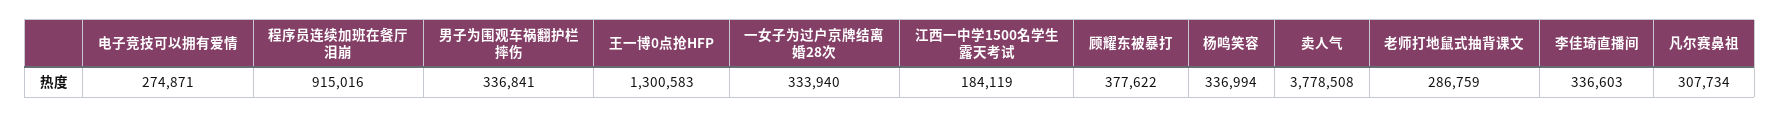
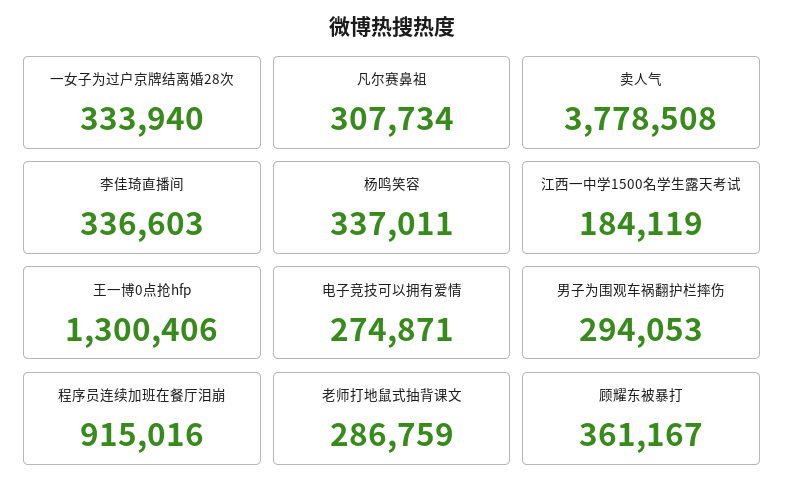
  {
    "电子竞技可以拥有爱情": 274871,
    "程序员连续加班在餐厅泪崩": 915016,
-   "男子为围观车祸翻护栏摔伤": 336841,
+   "男子为围观车祸翻护栏摔伤": 294053,
-   "王一博0点抢HFP": 1300583,
+   "王一博0点抢HFP": 1300406,
    "一女子为过户京牌结离婚28次": 333940,
    "江西一中学1500名学生露天考试": 184119,
-   "顾耀东被暴打": 377622,
+   "顾耀东被暴打": 361167,
-   "杨鸣笑容": 336994,
+   "杨鸣笑容": 337011,
    "卖人气": 3778508,
    "老师打地鼠式抽背课文": 286759,
    "李佳琦直播间": 336603,
    "凡尔赛鼻祖": 307734
  }

